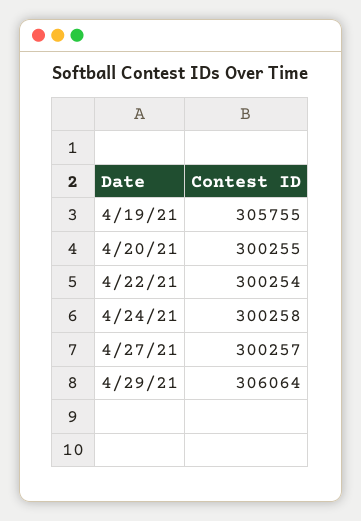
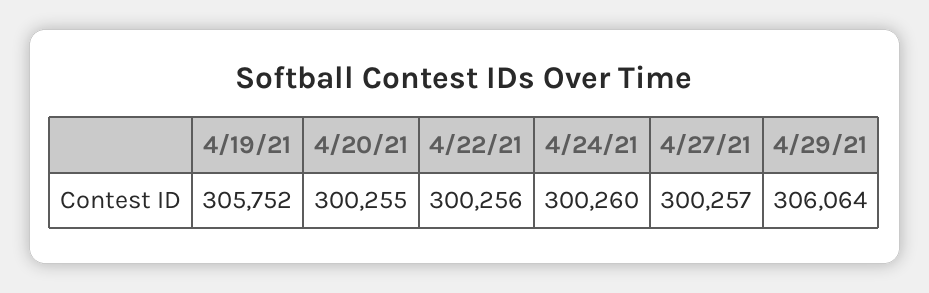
  {
-   "4/19/21": 305755,
+   "4/19/21": 305752,
    "4/20/21": 300255,
-   "4/22/21": 300254,
+   "4/22/21": 300256,
-   "4/24/21": 300258,
+   "4/24/21": 300260,
    "4/27/21": 300257,
    "4/29/21": 306064
  }

